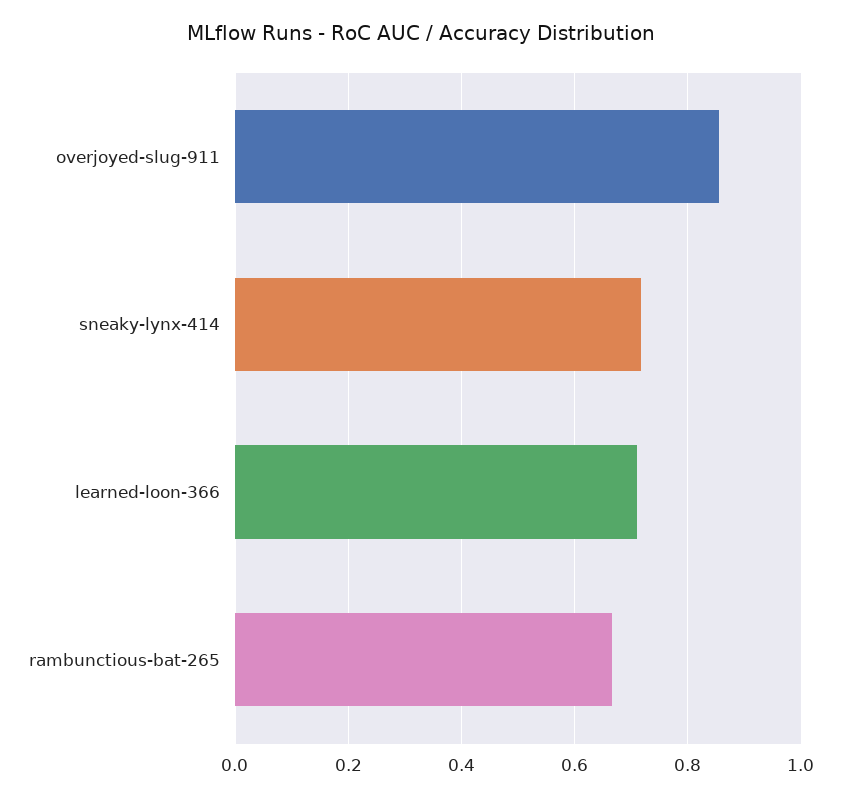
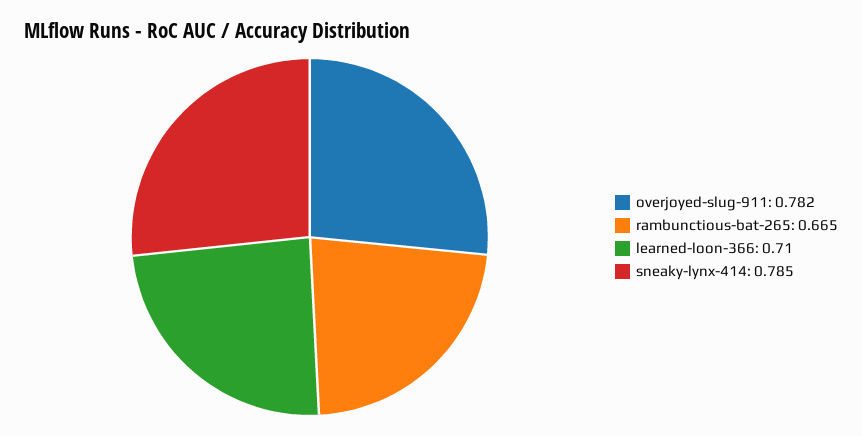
  {
-   "overjoyed-slug-911": 0.86,
+   "overjoyed-slug-911": 0.782,
-   "sneaky-lynx-414": 0.72,
+   "sneaky-lynx-414": 0.785,
    "learned-loon-366": 0.71,
    "rambunctious-bat-265": 0.665
  }

